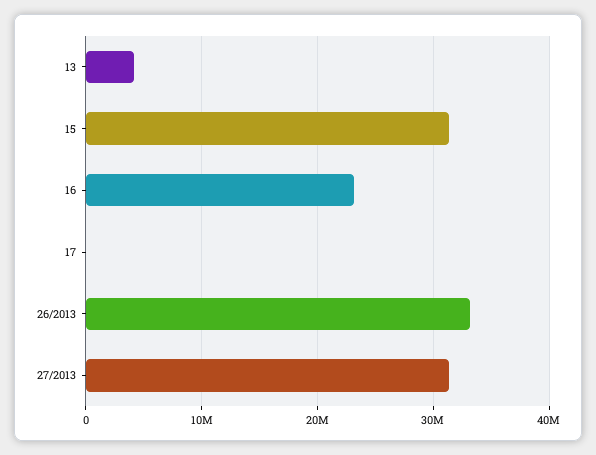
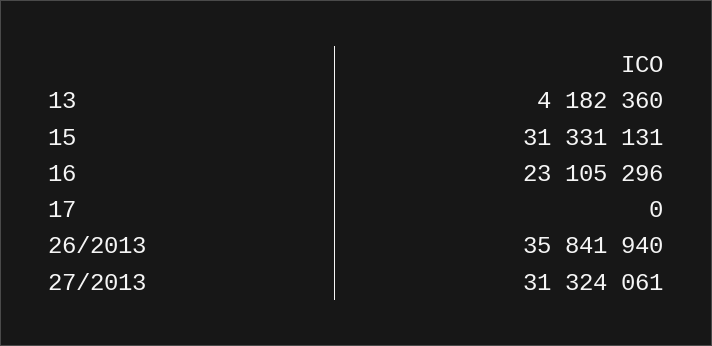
  {
    "13": 4182360,
    "15": 31331131,
    "16": 23105296,
    "17": 0,
-   "26/2013": 33000000,
+   "26/2013": 35841940,
    "27/2013": 31324061
  }

